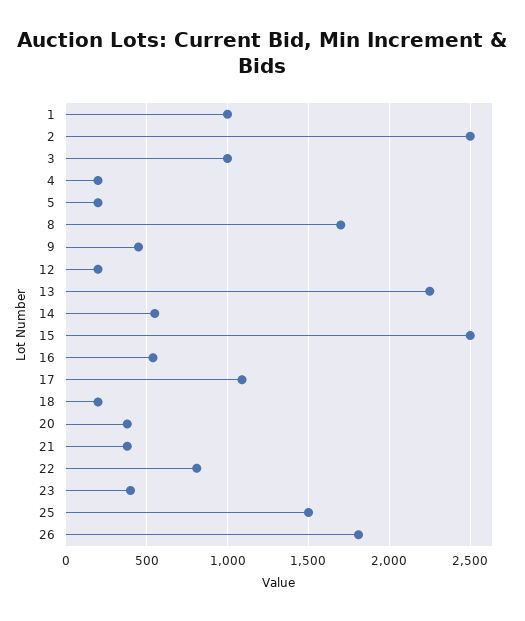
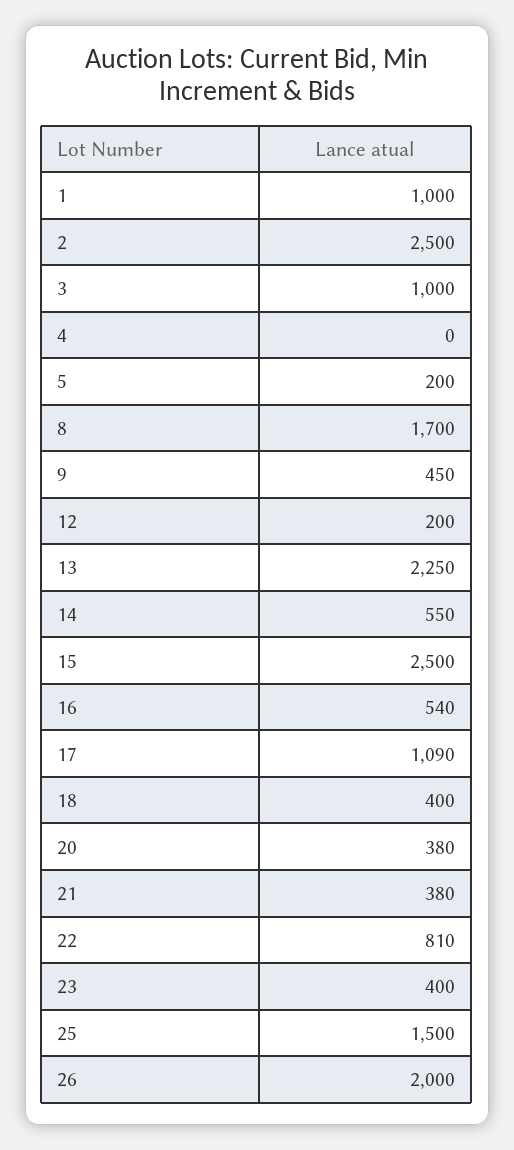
  {
    "1": 1000,
    "2": 2500,
    "3": 1000,
-   "4": 200,
+   "4": 0,
    "5": 200,
    "8": 1700,
    "9": 450,
    "12": 200,
    "13": 2250,
    "14": 550,
    "15": 2500,
    "16": 540,
    "17": 1090,
-   "18": 200,
+   "18": 400,
    "20": 380,
    "21": 380,
    "22": 810,
    "23": 400,
    "25": 1500,
-   "26": 1800
+   "26": 2000
  }

